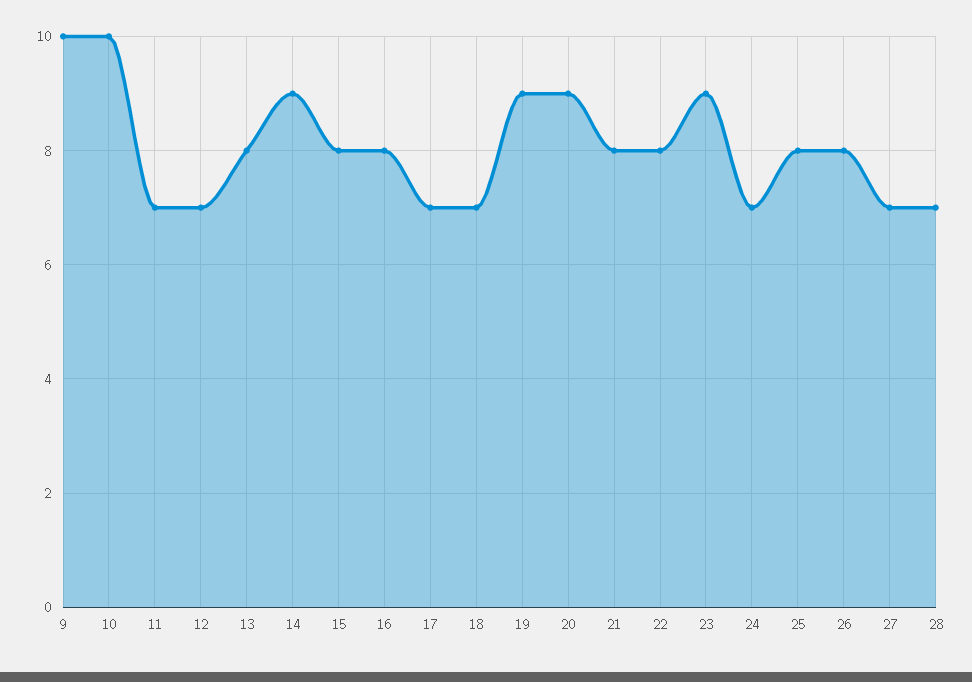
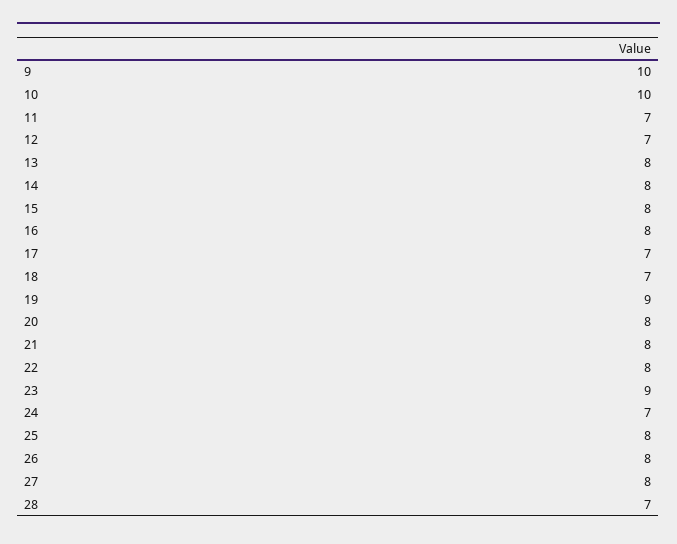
  {
    "9": 10,
    "10": 10,
    "11": 7,
    "12": 7,
    "13": 8,
-   "14": 9,
+   "14": 8,
    "15": 8,
    "16": 8,
    "17": 7,
    "18": 7,
    "19": 9,
-   "20": 9,
+   "20": 8,
    "21": 8,
    "22": 8,
    "23": 9,
    "24": 7,
    "25": 8,
    "26": 8,
-   "27": 7,
+   "27": 8,
    "28": 7
  }

